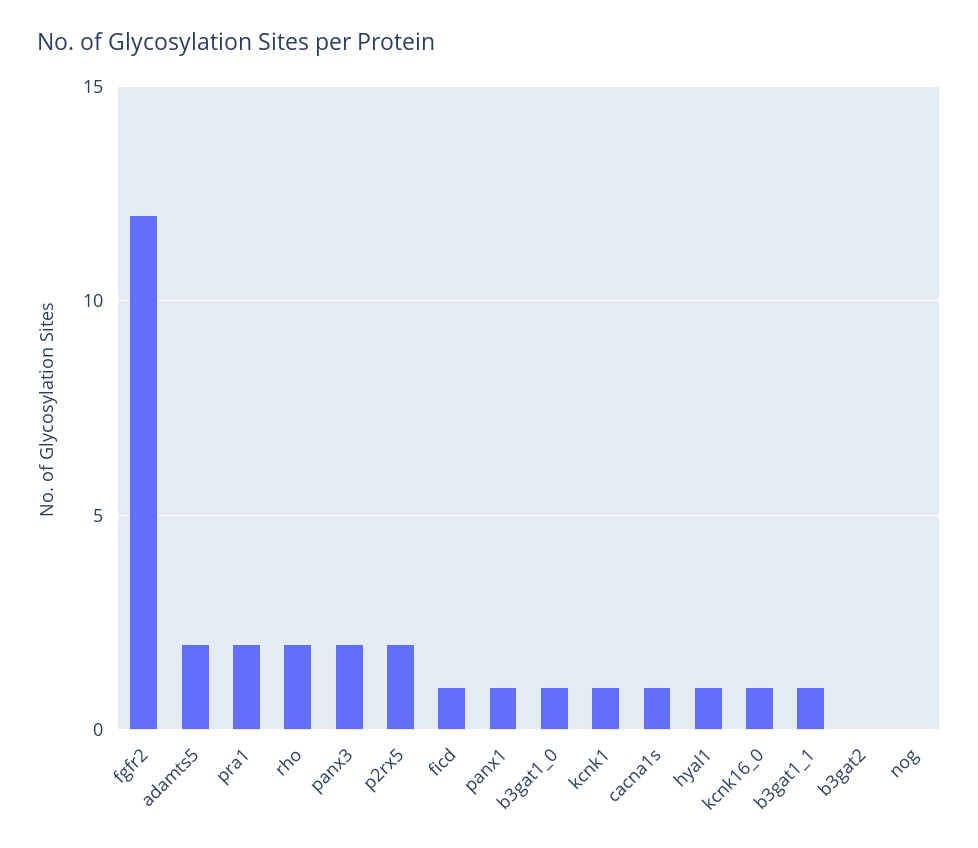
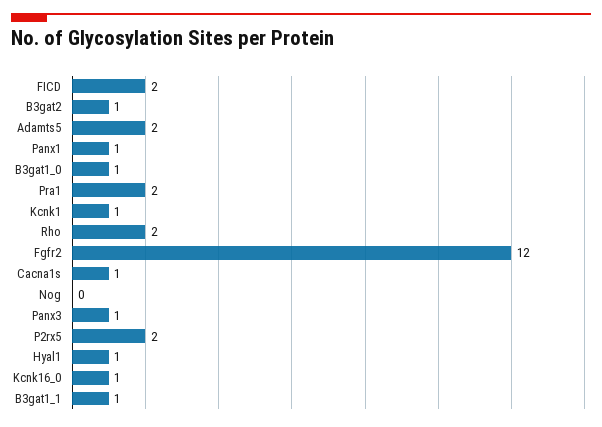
  {
    "fgfr2": 12,
    "adamts5": 2,
    "pra1": 2,
    "rho": 2,
-   "panx3": 2,
+   "panx3": 1,
    "p2rx5": 2,
-   "ficd": 1,
+   "ficd": 2,
    "panx1": 1,
    "b3gat1_0": 1,
    "kcnk1": 1,
    "cacna1s": 1,
    "hyal1": 1,
    "kcnk16_0": 1,
    "b3gat1_1": 1,
-   "b3gat2": 0,
+   "b3gat2": 1,
    "nog": 0
  }

